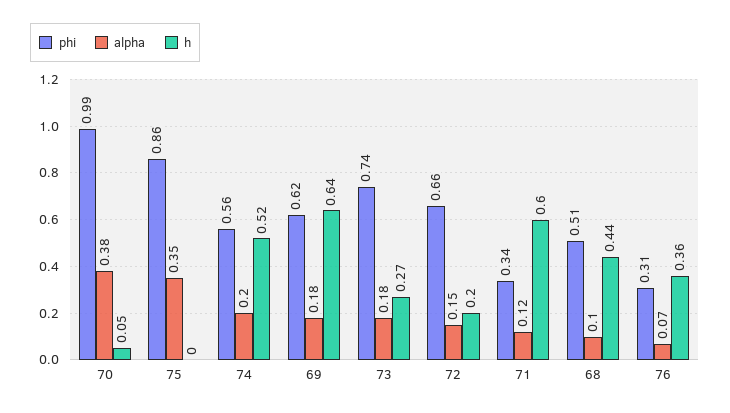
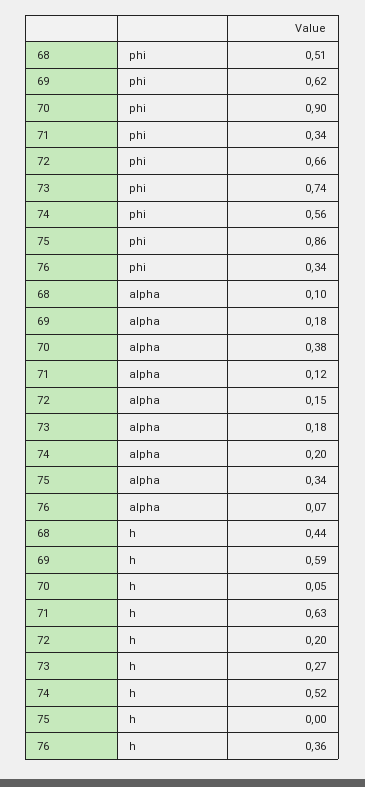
  {
    "phi": {
-     "70": 0.99,
+     "70": 0.9,
      "75": 0.86,
      "74": 0.56,
      "69": 0.62,
      "73": 0.74,
      "72": 0.66,
      "71": 0.34,
      "68": 0.51,
-     "76": 0.31
+     "76": 0.34
    },
    "alpha": {
      "70": 0.38,
-     "75": 0.35,
+     "75": 0.34,
      "74": 0.2,
      "69": 0.18,
      "73": 0.18,
      "72": 0.15,
      "71": 0.12,
      "68": 0.1,
      "76": 0.07
    },
    "h": {
      "70": 0.05,
      "75": 0,
      "74": 0.52,
-     "69": 0.64,
+     "69": 0.59,
      "73": 0.27,
      "72": 0.2,
-     "71": 0.6,
+     "71": 0.63,
      "68": 0.44,
      "76": 0.36
    }
  }

